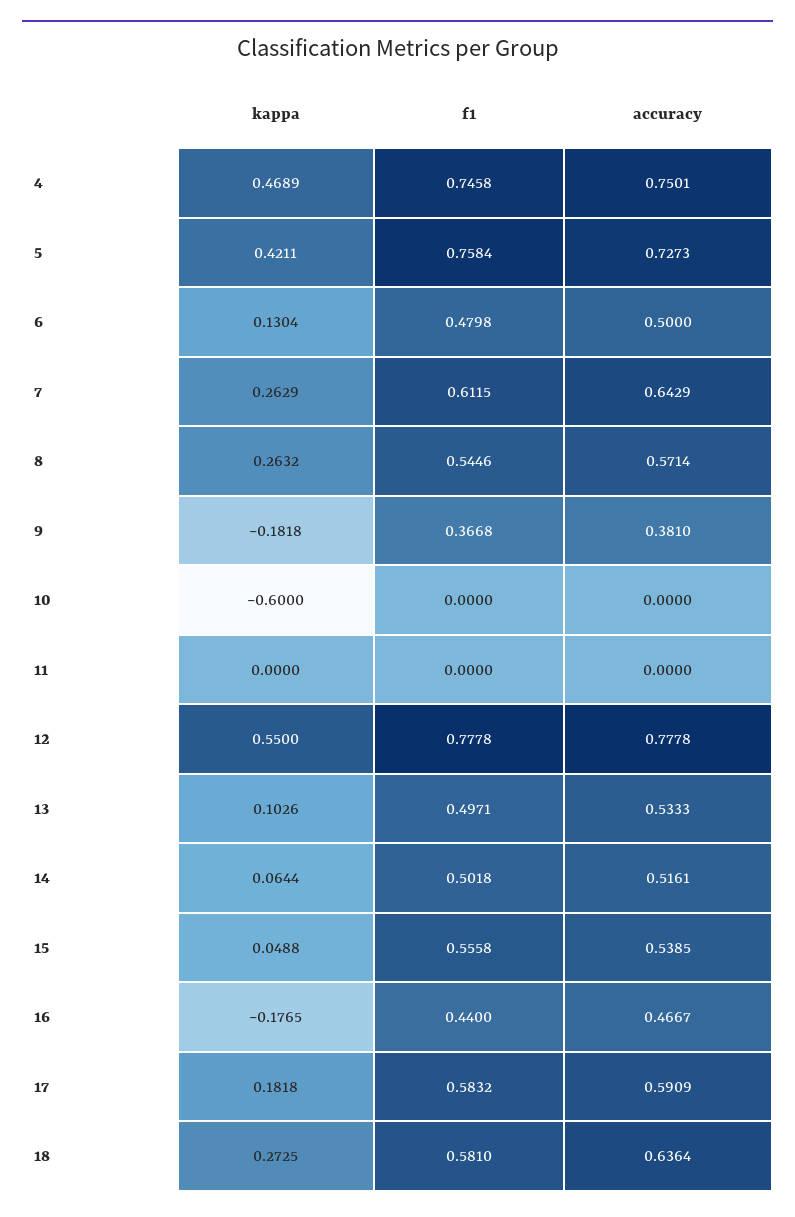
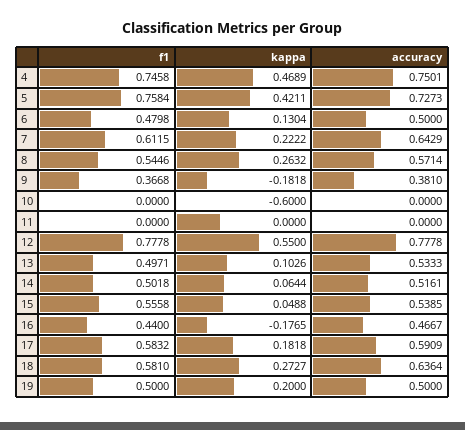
  {
    "kappa": {
      "4": 0.4689,
      "5": 0.4211,
      "6": 0.1304,
-     "7": 0.2629,
+     "7": 0.2222,
      "8": 0.2632,
      "9": -0.1818,
      "10": -0.6,
      "11": 0,
      "12": 0.55,
      "13": 0.1026,
      "14": 0.0644,
      "15": 0.0488,
      "16": -0.1765,
      "17": 0.1818,
-     "18": 0.2725
+     "18": 0.2727,
+     "19": 0.2
    },
    "f1": {
      "4": 0.7458,
      "5": 0.7584,
      "6": 0.4798,
      "7": 0.6115,
      "8": 0.5446,
      "9": 0.3668,
      "10": 0,
      "11": 0,
      "12": 0.7778,
      "13": 0.4971,
      "14": 0.5018,
      "15": 0.5558,
      "16": 0.44,
      "17": 0.5832,
-     "18": 0.581
+     "18": 0.581,
+     "19": 0.5
    },
    "accuracy": {
      "4": 0.7501,
      "5": 0.7273,
      "6": 0.5,
      "7": 0.6429,
      "8": 0.5714,
      "9": 0.381,
      "10": 0,
      "11": 0,
      "12": 0.7778,
      "13": 0.5333,
      "14": 0.5161,
      "15": 0.5385,
      "16": 0.4667,
      "17": 0.5909,
-     "18": 0.6364
+     "18": 0.6364,
+     "19": 0.5
    }
  }

